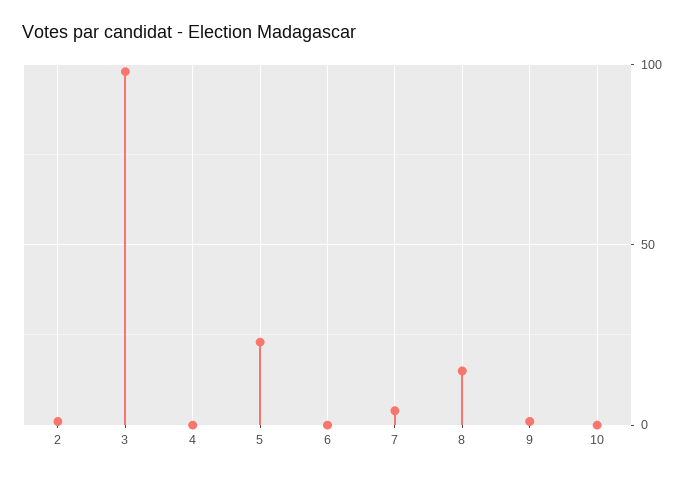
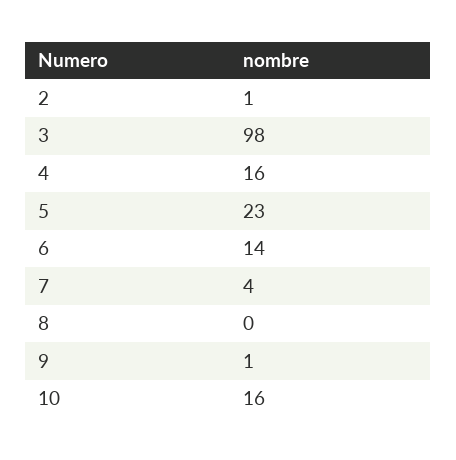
  {
    "2": 1,
    "3": 98,
-   "4": 0,
+   "4": 16,
    "5": 23,
-   "6": 0,
+   "6": 14,
    "7": 4,
-   "8": 15,
+   "8": 0,
    "9": 1,
-   "10": 0
+   "10": 16
  }

